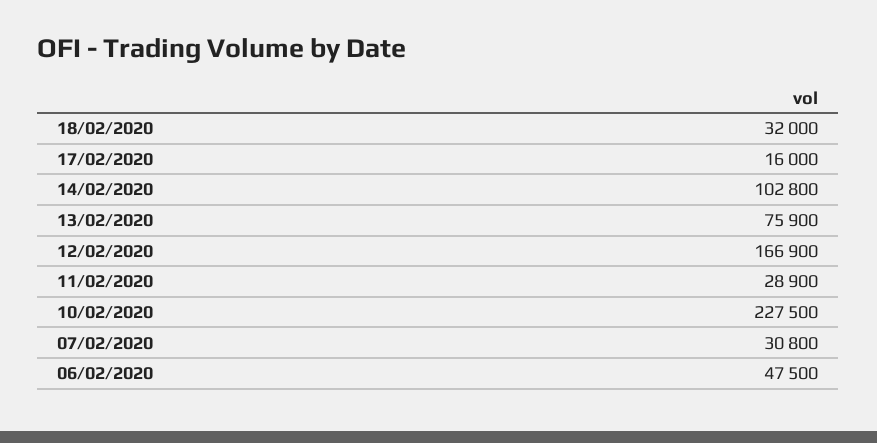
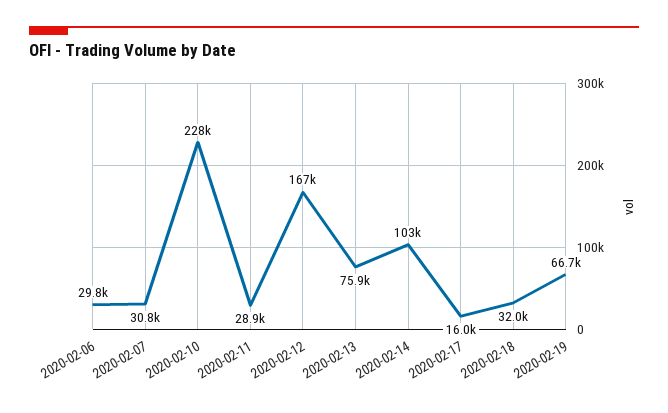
  {
    "18/02/2020": 32000,
    "17/02/2020": 16000,
    "14/02/2020": 102800,
    "13/02/2020": 75900,
    "12/02/2020": 166900,
    "11/02/2020": 28900,
    "10/02/2020": 227500,
    "07/02/2020": 30800,
-   "06/02/2020": 47500
+   "06/02/2020": 29800,
+   "2020-02-19": 66700
  }

